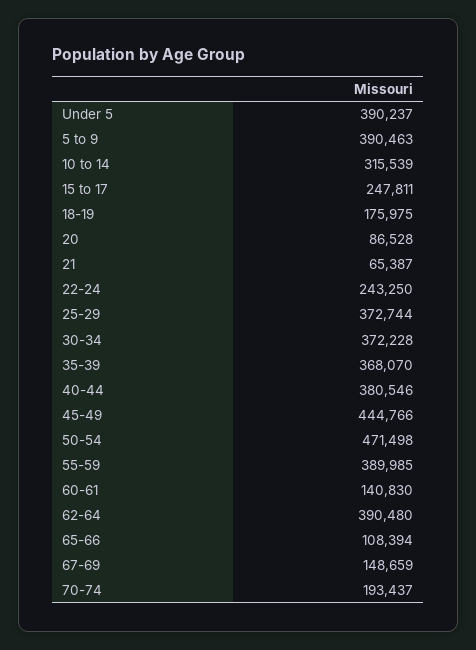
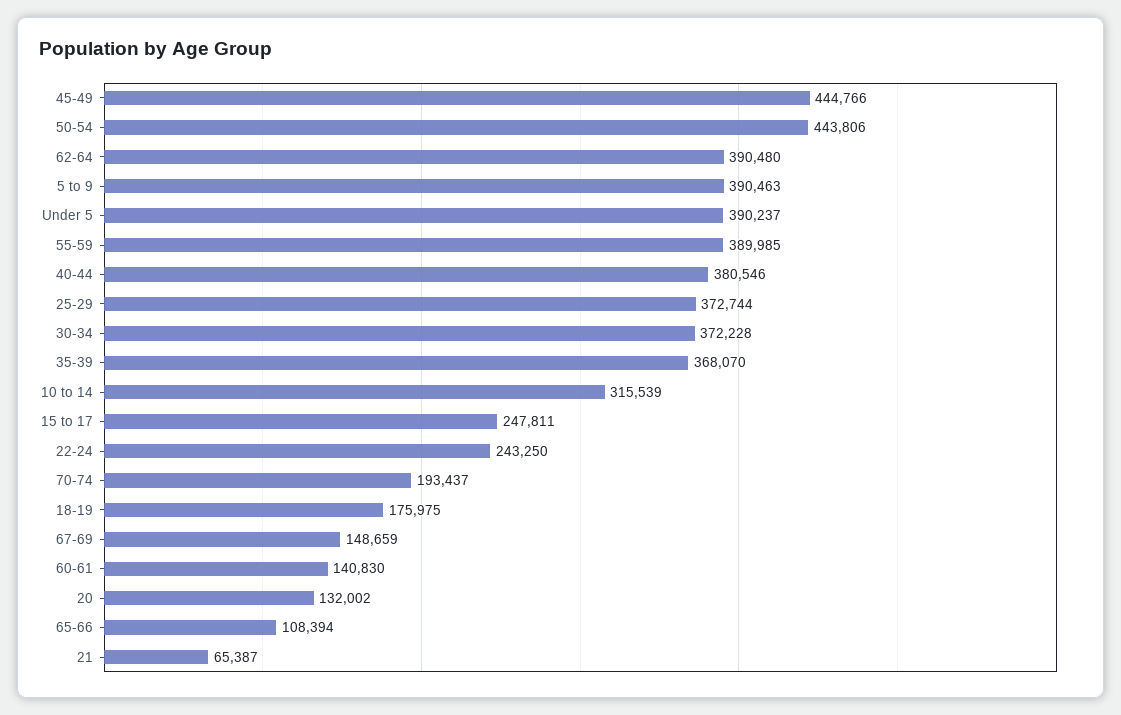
  {
    "Under 5": 390237,
    "5 to 9": 390463,
    "10 to 14": 315539,
    "15 to 17": 247811,
    "18-19": 175975,
-   "20": 86528,
+   "20": 132002,
    "21": 65387,
    "22-24": 243250,
    "25-29": 372744,
    "30-34": 372228,
    "35-39": 368070,
    "40-44": 380546,
    "45-49": 444766,
-   "50-54": 471498,
+   "50-54": 443806,
    "55-59": 389985,
    "60-61": 140830,
    "62-64": 390480,
    "65-66": 108394,
    "67-69": 148659,
    "70-74": 193437
  }

